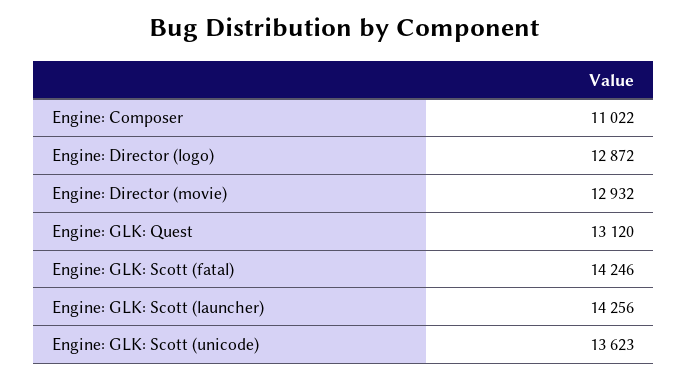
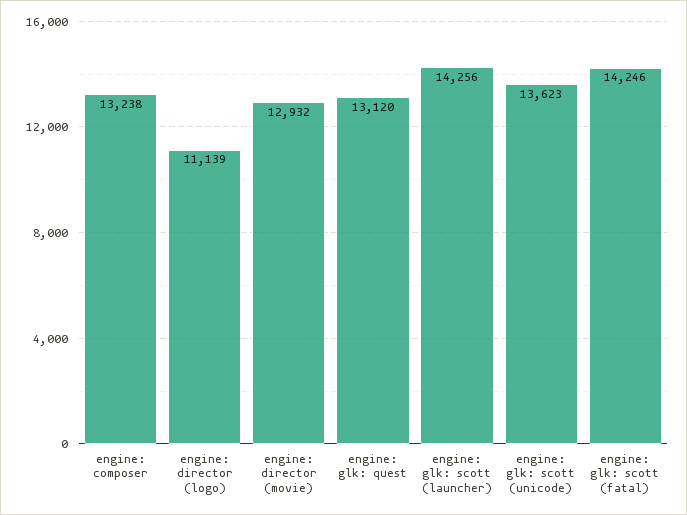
  {
-   "Engine: Composer": 11022,
+   "Engine: Composer": 13238,
-   "Engine: Director (logo)": 12872,
+   "Engine: Director (logo)": 11139,
    "Engine: Director (movie)": 12932,
    "Engine: GLK: Quest": 13120,
    "Engine: GLK: Scott (fatal)": 14246,
    "Engine: GLK: Scott (launcher)": 14256,
    "Engine: GLK: Scott (unicode)": 13623
  }

